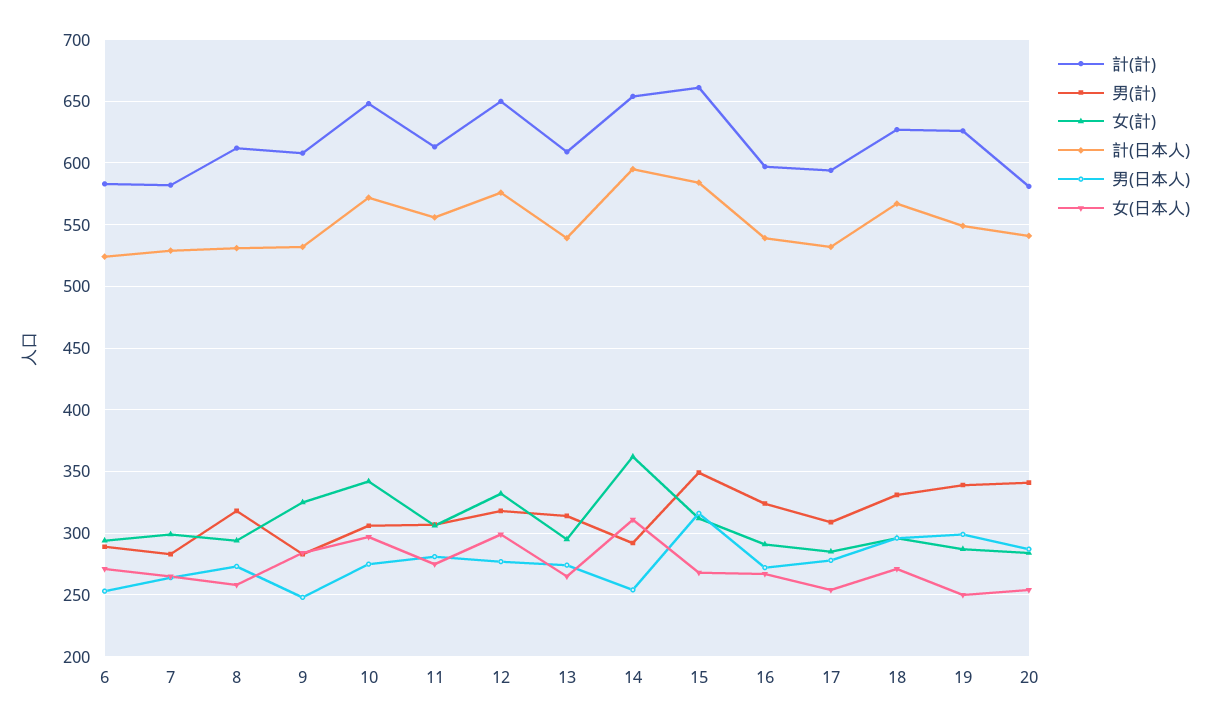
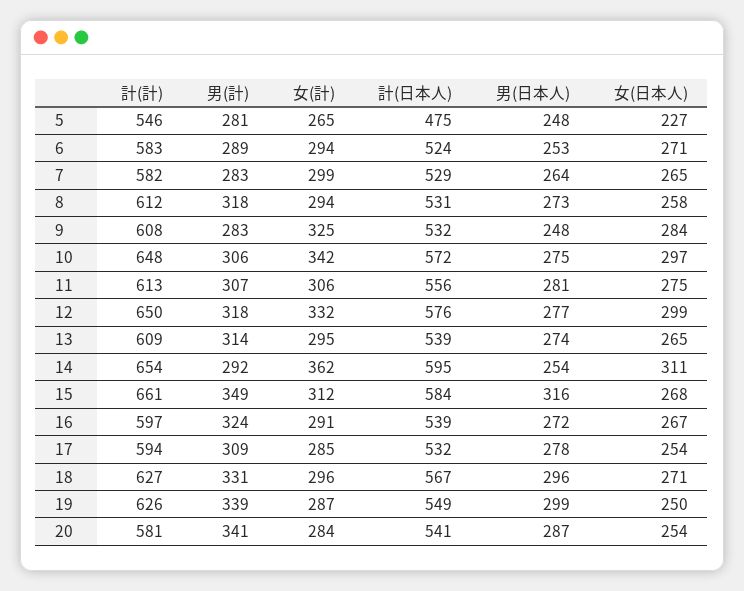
  {
    "計(計)": {
      "6": 583,
      "7": 582,
      "8": 612,
      "9": 608,
      "10": 648,
      "11": 613,
      "12": 650,
      "13": 609,
      "14": 654,
      "15": 661,
      "16": 597,
      "17": 594,
      "18": 627,
      "19": 626,
-     "20": 581
+     "20": 581,
+     "5": 546
    },
    "男(計)": {
      "6": 289,
      "7": 283,
      "8": 318,
      "9": 283,
      "10": 306,
      "11": 307,
      "12": 318,
      "13": 314,
      "14": 292,
      "15": 349,
      "16": 324,
      "17": 309,
      "18": 331,
      "19": 339,
-     "20": 341
+     "20": 341,
+     "5": 281
    },
    "女(計)": {
      "6": 294,
      "7": 299,
      "8": 294,
      "9": 325,
      "10": 342,
      "11": 306,
      "12": 332,
      "13": 295,
      "14": 362,
      "15": 312,
      "16": 291,
      "17": 285,
      "18": 296,
      "19": 287,
-     "20": 284
+     "20": 284,
+     "5": 265
    },
    "計(日本人)": {
      "6": 524,
      "7": 529,
      "8": 531,
      "9": 532,
      "10": 572,
      "11": 556,
      "12": 576,
      "13": 539,
      "14": 595,
      "15": 584,
      "16": 539,
      "17": 532,
      "18": 567,
      "19": 549,
-     "20": 541
+     "20": 541,
+     "5": 475
    },
    "男(日本人)": {
      "6": 253,
      "7": 264,
      "8": 273,
      "9": 248,
      "10": 275,
      "11": 281,
      "12": 277,
      "13": 274,
      "14": 254,
      "15": 316,
      "16": 272,
      "17": 278,
      "18": 296,
      "19": 299,
-     "20": 287
+     "20": 287,
+     "5": 248
    },
    "女(日本人)": {
      "6": 271,
      "7": 265,
      "8": 258,
      "9": 284,
      "10": 297,
      "11": 275,
      "12": 299,
      "13": 265,
      "14": 311,
      "15": 268,
      "16": 267,
      "17": 254,
      "18": 271,
      "19": 250,
-     "20": 254
+     "20": 254,
+     "5": 227
    }
  }

